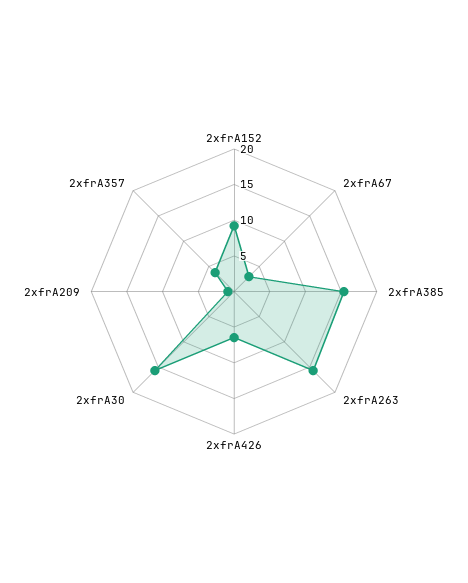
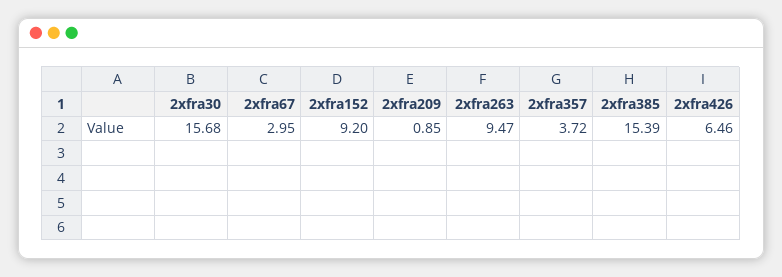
  {
    "2xfrA152": 9.2,
    "2xfrA67": 2.95,
    "2xfrA385": 15.39,
-   "2xfrA263": 15,
+   "2xfrA263": 9.47,
    "2xfrA426": 6.46,
    "2xfrA30": 15.68,
    "2xfrA209": 0.85,
    "2xfrA357": 3.72
  }

